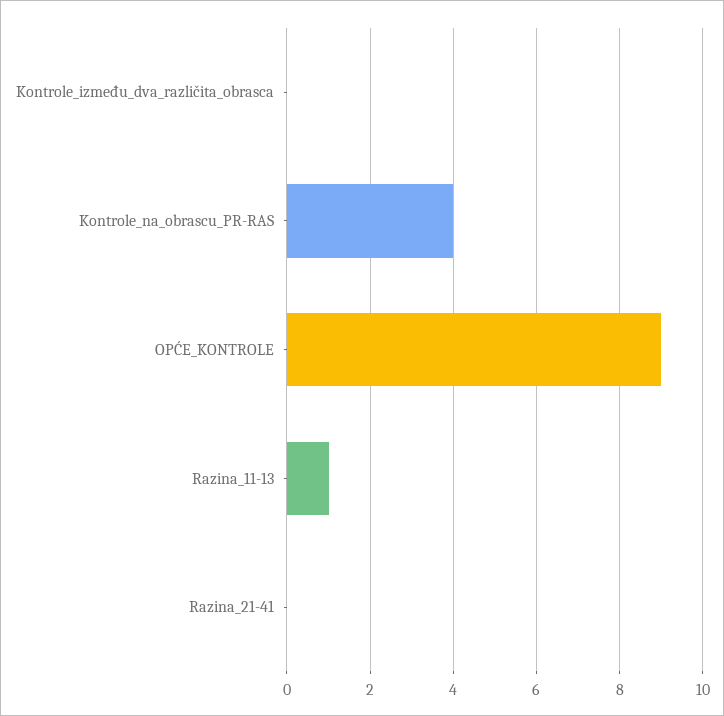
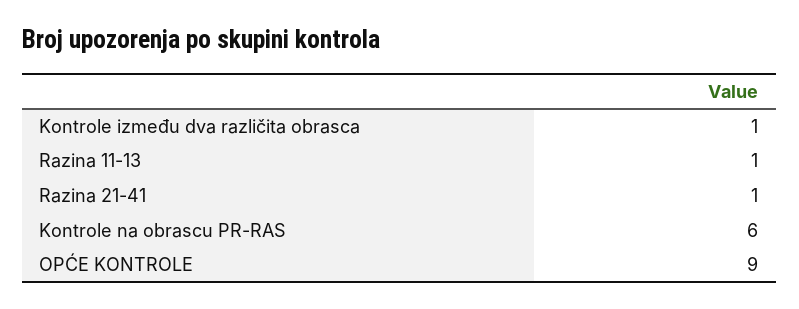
  {
-   "Kontrole_između_dva_različita_obrasca": 0,
+   "Kontrole_između_dva_različita_obrasca": 1,
-   "Kontrole_na_obrascu_PR-RAS": 4,
+   "Kontrole_na_obrascu_PR-RAS": 6,
    "OPĆE_KONTROLE": 9,
    "Razina_11-13": 1,
-   "Razina_21-41": 0
+   "Razina_21-41": 1
  }

